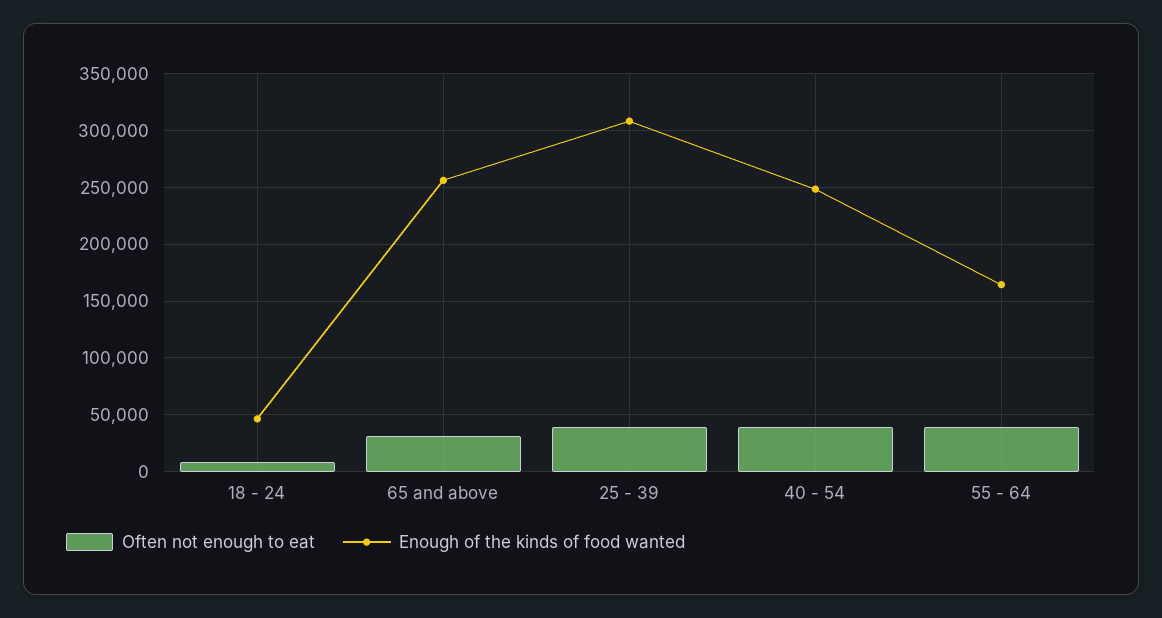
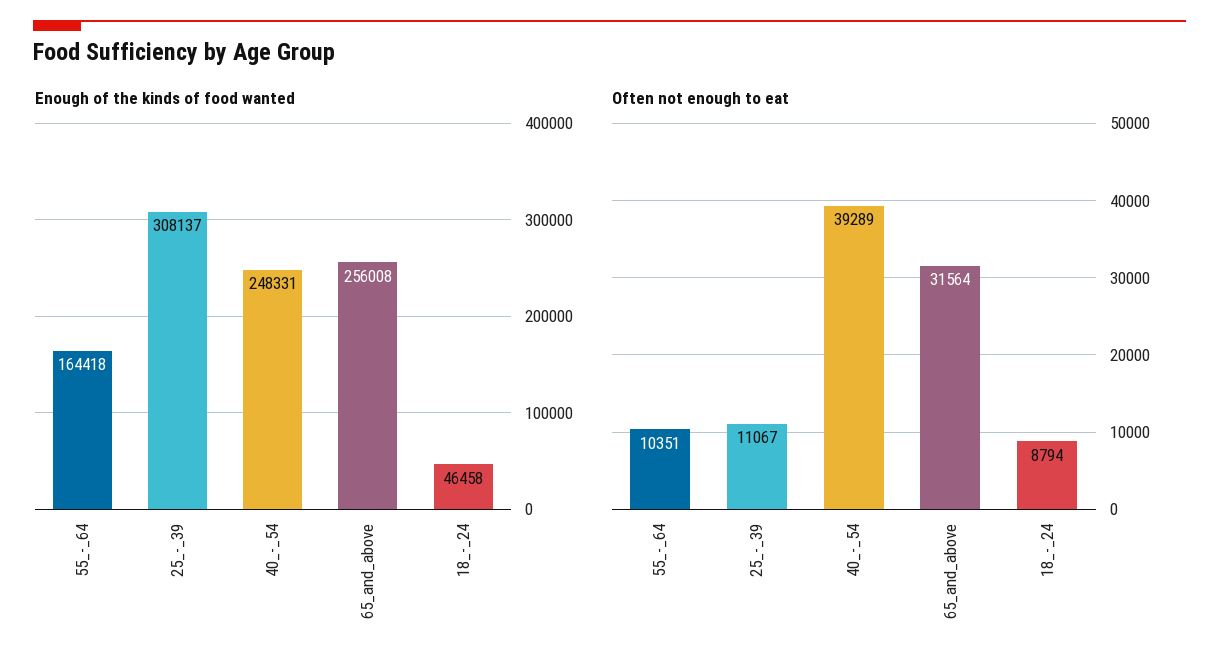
  {
    "Often not enough to eat": {
      "18 - 24": 8794,
      "65 and above": 31564,
-     "25 - 39": 40000,
+     "25 - 39": 11067,
      "40 - 54": 39289,
-     "55 - 64": 40000
+     "55 - 64": 10351
    },
    "Enough of the kinds of food wanted": {
      "18 - 24": 46458,
      "65 and above": 256008,
      "25 - 39": 308137,
      "40 - 54": 248331,
      "55 - 64": 164418
    }
  }

